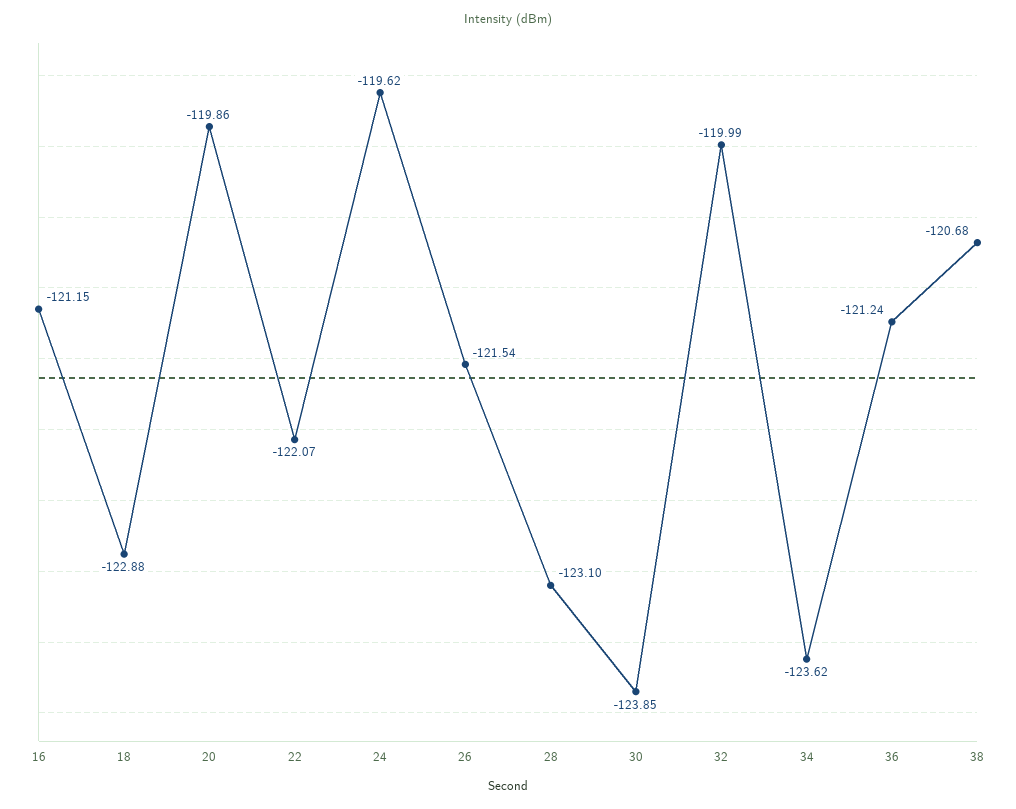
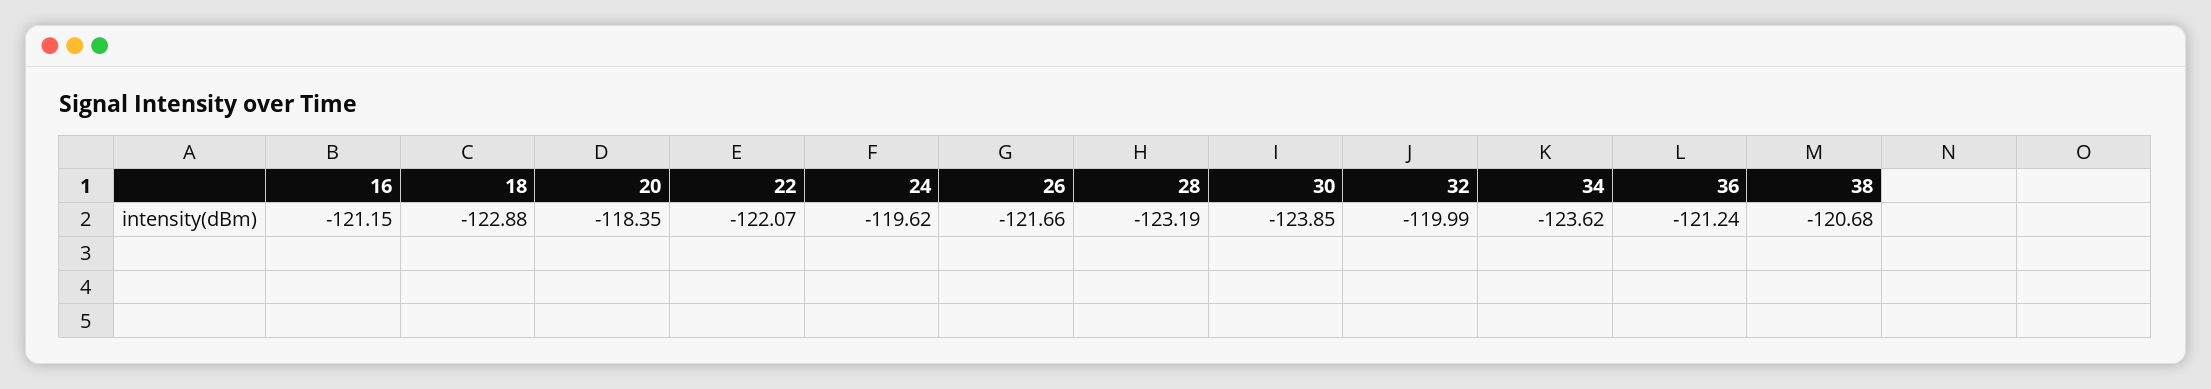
  {
    "16": -121.15,
    "18": -122.88,
-   "20": -119.86,
+   "20": -118.35,
    "22": -122.07,
    "24": -119.62,
-   "26": -121.54,
+   "26": -121.66,
-   "28": -123.1,
+   "28": -123.19,
    "30": -123.85,
    "32": -119.99,
    "34": -123.62,
    "36": -121.24,
    "38": -120.68
  }

